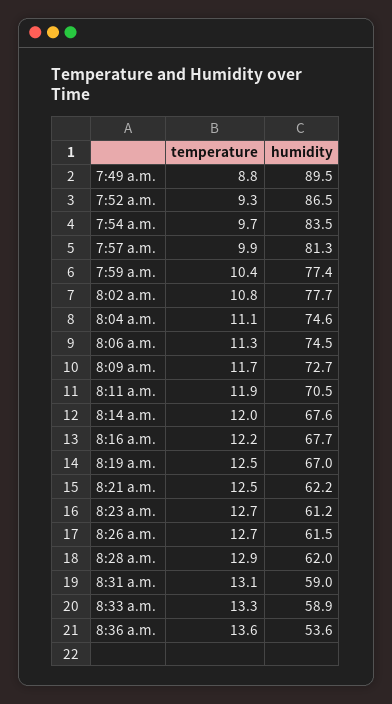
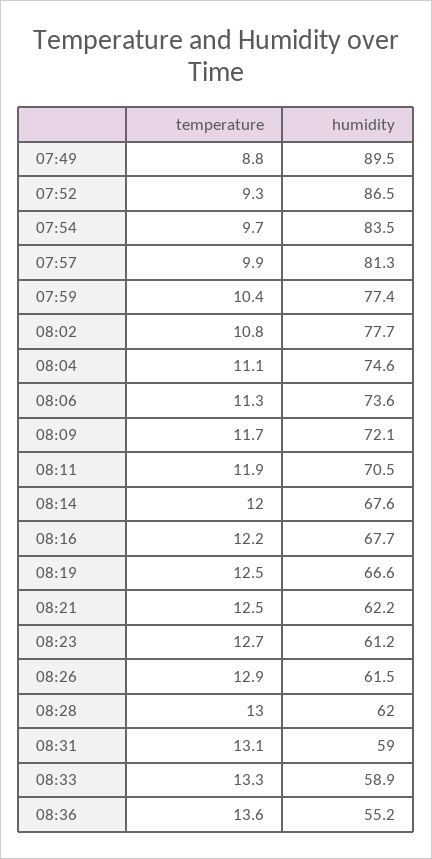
  {
    "temperature": {
      "7:49 a.m.": 8.8,
      "7:52 a.m.": 9.3,
      "7:54 a.m.": 9.7,
      "7:57 a.m.": 9.9,
      "7:59 a.m.": 10.4,
      "8:02 a.m.": 10.8,
      "8:04 a.m.": 11.1,
      "8:06 a.m.": 11.3,
      "8:09 a.m.": 11.7,
      "8:11 a.m.": 11.9,
      "8:14 a.m.": 12,
      "8:16 a.m.": 12.2,
      "8:19 a.m.": 12.5,
      "8:21 a.m.": 12.5,
      "8:23 a.m.": 12.7,
-     "8:26 a.m.": 12.7,
+     "8:26 a.m.": 12.9,
-     "8:28 a.m.": 12.9,
+     "8:28 a.m.": 13,
      "8:31 a.m.": 13.1,
      "8:33 a.m.": 13.3,
      "8:36 a.m.": 13.6
    },
    "humidity": {
      "7:49 a.m.": 89.5,
      "7:52 a.m.": 86.5,
      "7:54 a.m.": 83.5,
      "7:57 a.m.": 81.3,
      "7:59 a.m.": 77.4,
      "8:02 a.m.": 77.7,
      "8:04 a.m.": 74.6,
-     "8:06 a.m.": 74.5,
+     "8:06 a.m.": 73.6,
-     "8:09 a.m.": 72.7,
+     "8:09 a.m.": 72.1,
      "8:11 a.m.": 70.5,
      "8:14 a.m.": 67.6,
      "8:16 a.m.": 67.7,
-     "8:19 a.m.": 67,
+     "8:19 a.m.": 66.6,
      "8:21 a.m.": 62.2,
      "8:23 a.m.": 61.2,
      "8:26 a.m.": 61.5,
      "8:28 a.m.": 62,
      "8:31 a.m.": 59,
      "8:33 a.m.": 58.9,
-     "8:36 a.m.": 53.6
+     "8:36 a.m.": 55.2
    }
  }

